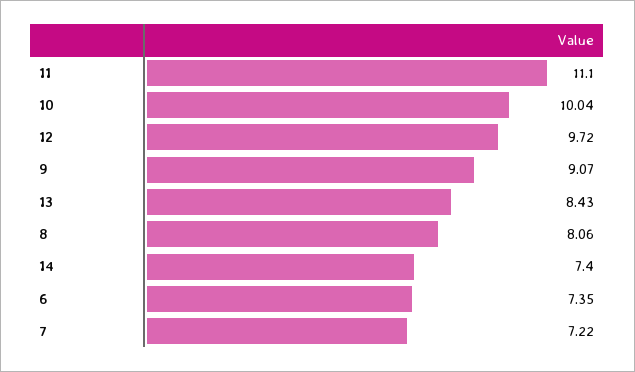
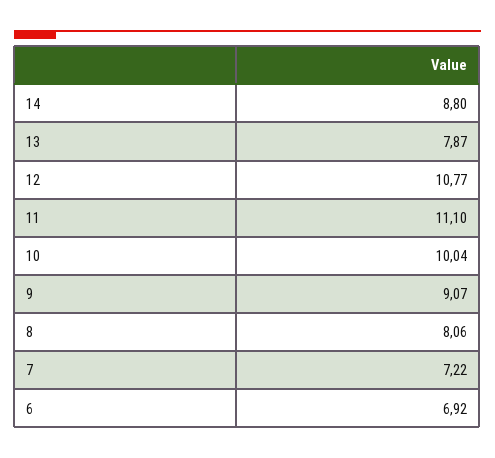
  {
    "11": 11.1,
    "10": 10.04,
-   "12": 9.72,
+   "12": 10.77,
    "9": 9.07,
-   "13": 8.43,
+   "13": 7.87,
    "8": 8.06,
-   "14": 7.4,
+   "14": 8.8,
-   "6": 7.35,
+   "6": 6.92,
    "7": 7.22
  }

